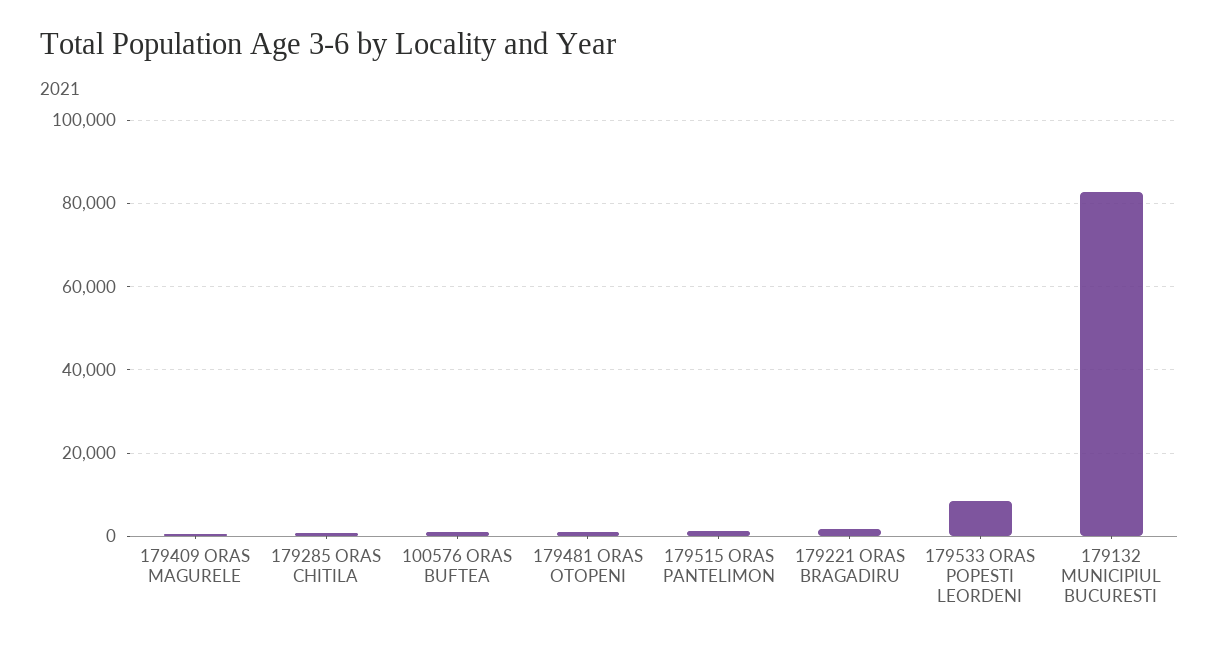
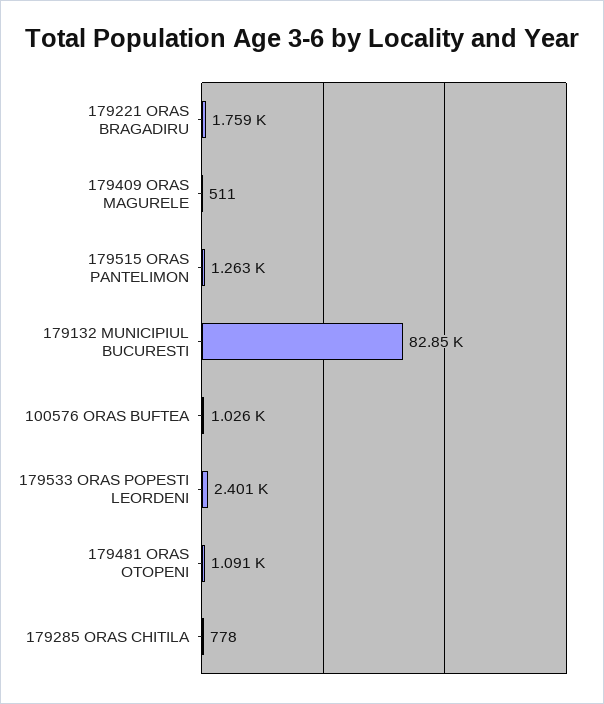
  {
    "179409 ORAS MAGURELE": 511,
    "179285 ORAS CHITILA": 778,
    "100576 ORAS BUFTEA": 1026,
    "179481 ORAS OTOPENI": 1091,
    "179515 ORAS PANTELIMON": 1263,
    "179221 ORAS BRAGADIRU": 1759,
-   "179533 ORAS POPESTI LEORDENI": 8000,
+   "179533 ORAS POPESTI LEORDENI": 2401,
    "179132 MUNICIPIUL BUCURESTI": 82850
  }

